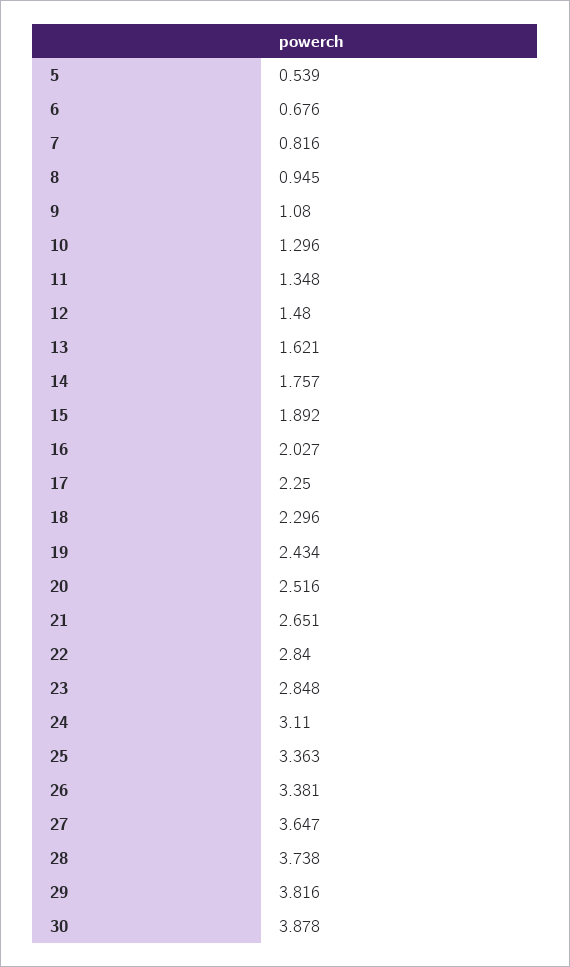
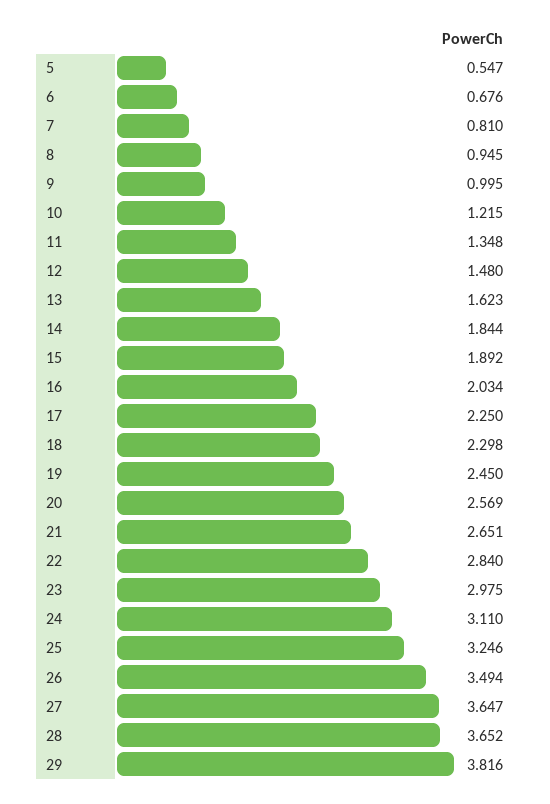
  {
-   "5": 0.539,
+   "5": 0.547,
    "6": 0.676,
-   "7": 0.816,
+   "7": 0.81,
    "8": 0.945,
-   "9": 1.08,
+   "9": 0.995,
-   "10": 1.296,
+   "10": 1.215,
    "11": 1.348,
    "12": 1.48,
-   "13": 1.621,
+   "13": 1.623,
-   "14": 1.757,
+   "14": 1.844,
    "15": 1.892,
-   "16": 2.027,
+   "16": 2.034,
    "17": 2.25,
-   "18": 2.296,
+   "18": 2.298,
-   "19": 2.434,
+   "19": 2.45,
-   "20": 2.516,
+   "20": 2.569,
    "21": 2.651,
    "22": 2.84,
-   "23": 2.848,
+   "23": 2.975,
    "24": 3.11,
-   "25": 3.363,
+   "25": 3.246,
-   "26": 3.381,
+   "26": 3.494,
    "27": 3.647,
-   "28": 3.738,
+   "28": 3.652,
-   "29": 3.816,
+   "29": 3.816
-   "30": 3.878
  }

